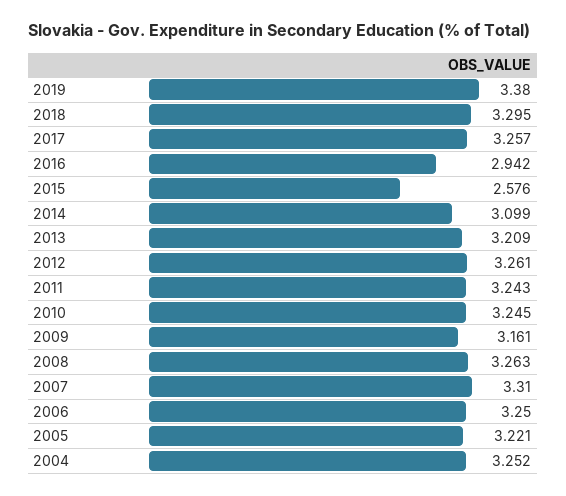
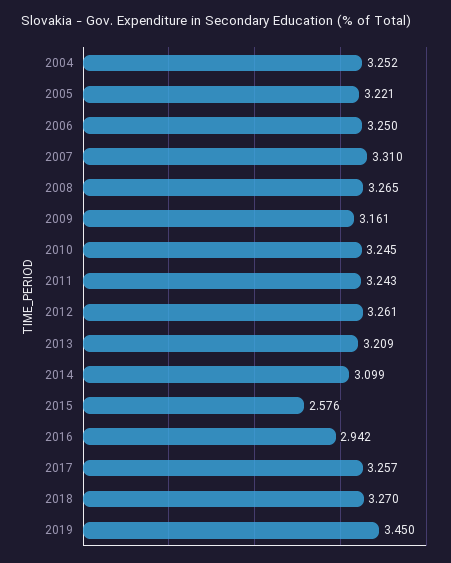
  {
-   "2019": 3.38,
+   "2019": 3.45,
-   "2018": 3.295,
+   "2018": 3.27,
    "2017": 3.257,
    "2016": 2.942,
    "2015": 2.576,
    "2014": 3.099,
    "2013": 3.209,
    "2012": 3.261,
    "2011": 3.243,
    "2010": 3.245,
    "2009": 3.161,
-   "2008": 3.263,
+   "2008": 3.265,
    "2007": 3.31,
    "2006": 3.25,
    "2005": 3.221,
    "2004": 3.252
  }

